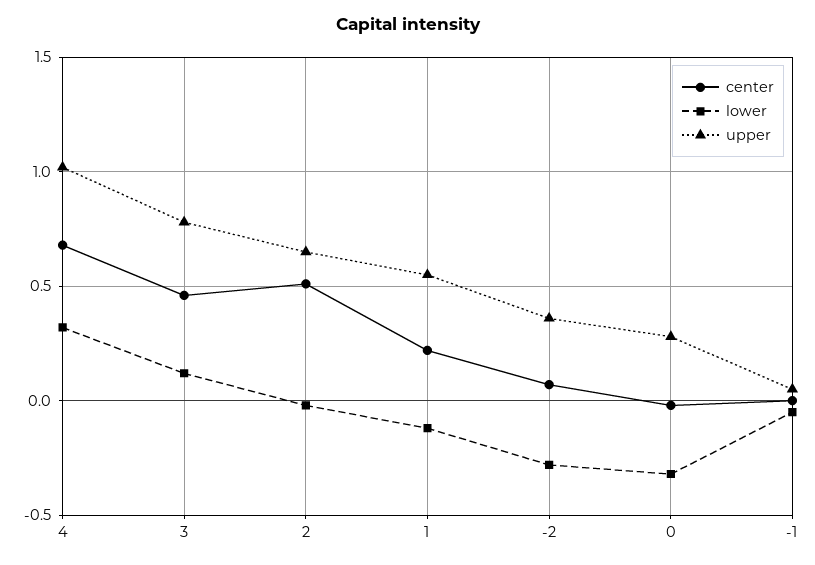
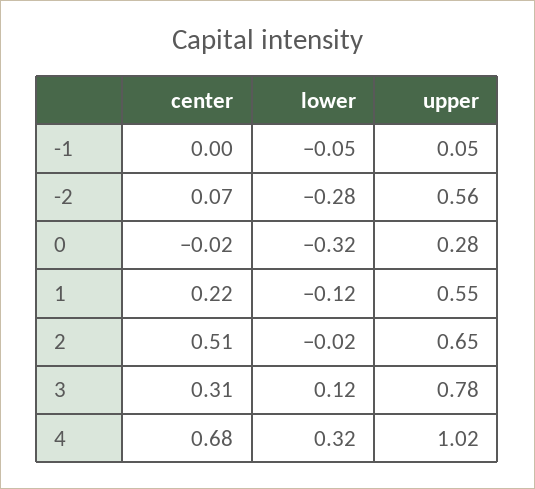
  {
    "center": {
      "4": 0.68,
-     "3": 0.45,
+     "3": 0.31,
      "2": 0.51,
      "1": 0.22,
      "-2": 0.07,
      "0": -0.02,
      "-1": 0
    },
    "lower": {
      "4": 0.32,
      "3": 0.12,
      "2": -0.02,
      "1": -0.12,
      "-2": -0.28,
      "0": -0.32,
      "-1": -0.05
    },
    "upper": {
      "4": 1.02,
      "3": 0.78,
      "2": 0.65,
      "1": 0.55,
-     "-2": 0.35,
+     "-2": 0.56,
      "0": 0.28,
      "-1": 0.05
    }
  }

